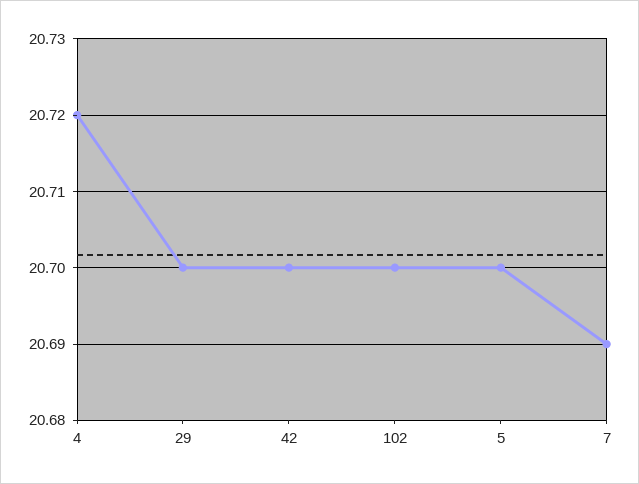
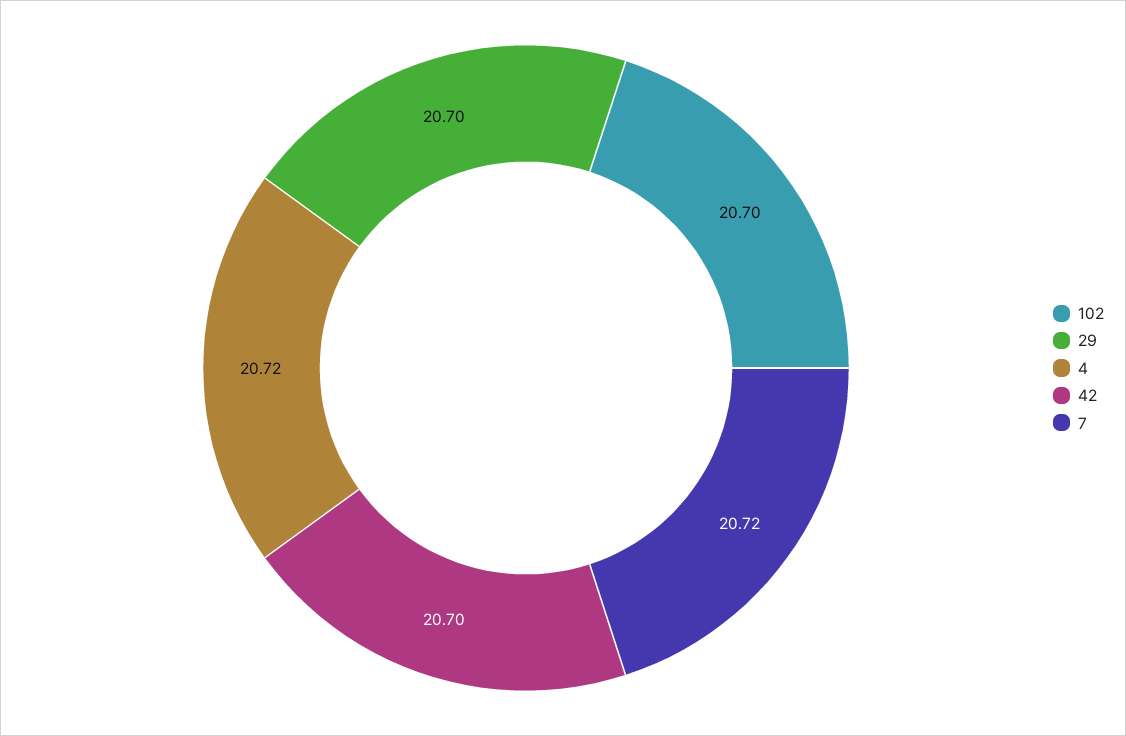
  {
    "4": 20.72,
    "29": 20.7,
    "42": 20.7,
    "102": 20.7,
-   "5": 20.7,
-   "7": 20.69
+   "7": 20.72
  }

